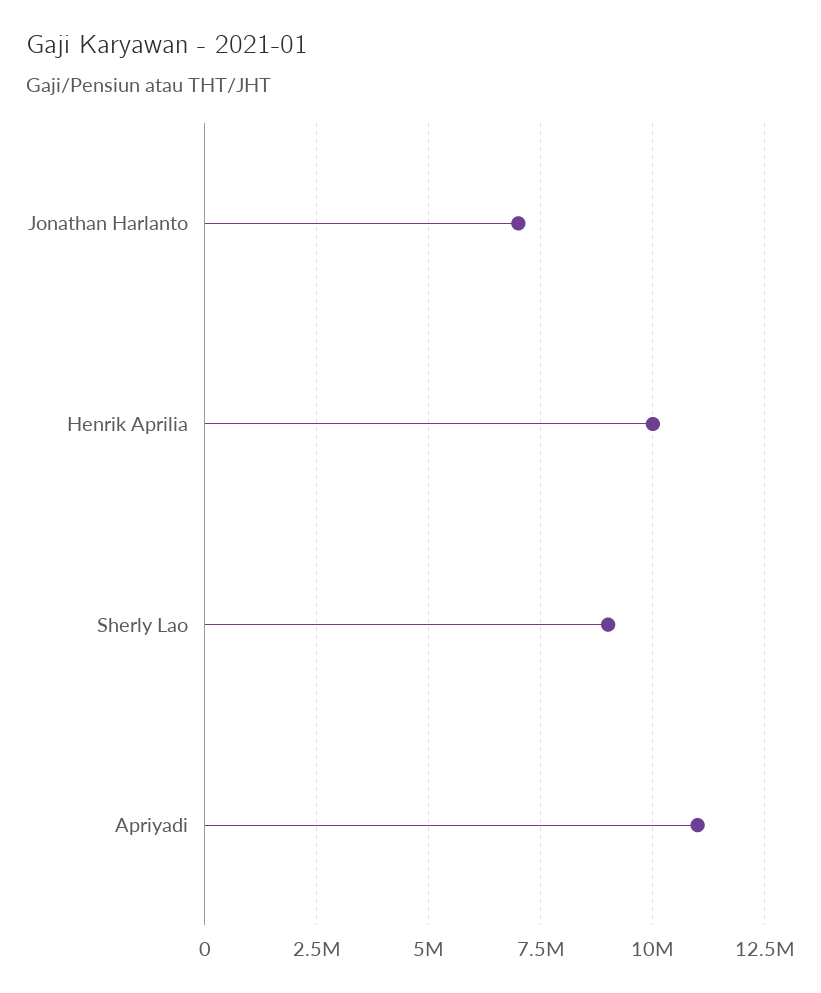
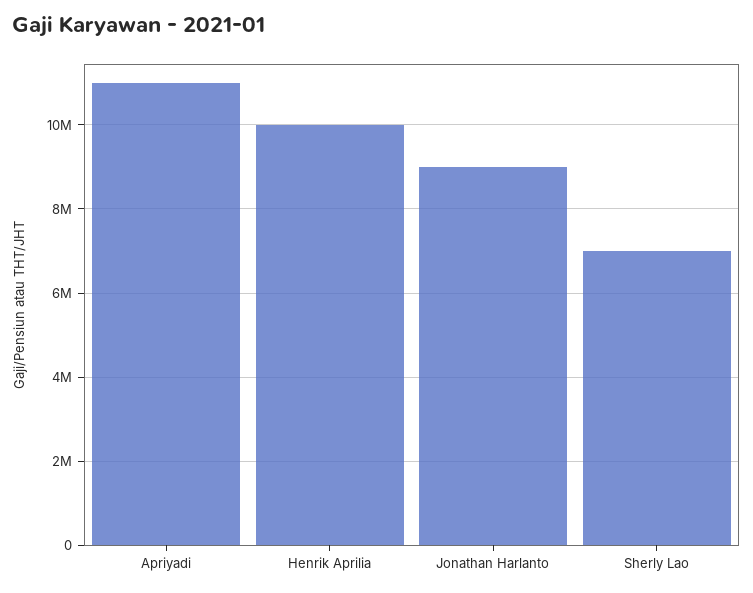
  {
-   "Jonathan Harlanto": 7000000,
+   "Jonathan Harlanto": 9000000,
    "Henrik Aprilia": 10000000,
-   "Sherly Lao": 9000000,
+   "Sherly Lao": 7000000,
    "Apriyadi": 11000000
  }

